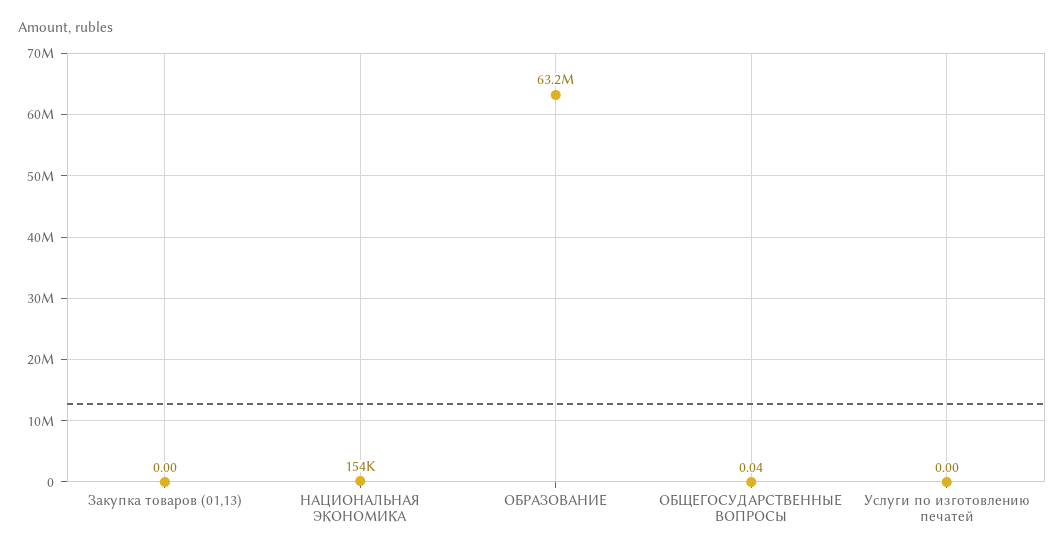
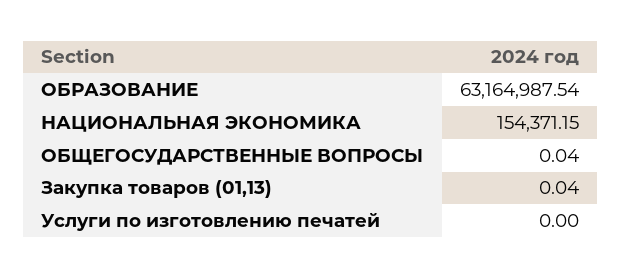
  {
-   "Закупка товаров (01,13)": 0,
+   "Закупка товаров (01,13)": 0.04,
    "НАЦИОНАЛЬНАЯ ЭКОНОМИКА": 154371.15,
    "ОБРАЗОВАНИЕ": 63164987.54,
    "ОБЩЕГОСУДАРСТВЕННЫЕ ВОПРОСЫ": 0.04,
    "Услуги по изготовлению печатей": 0
  }

